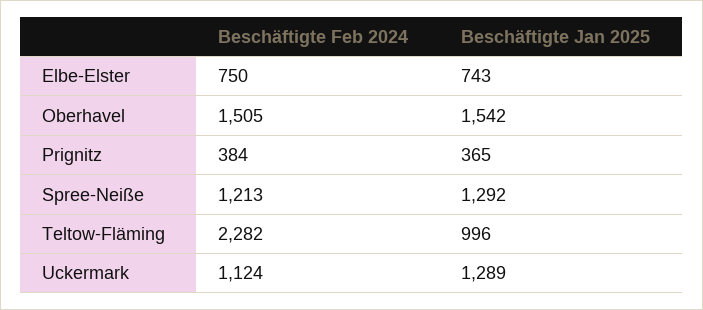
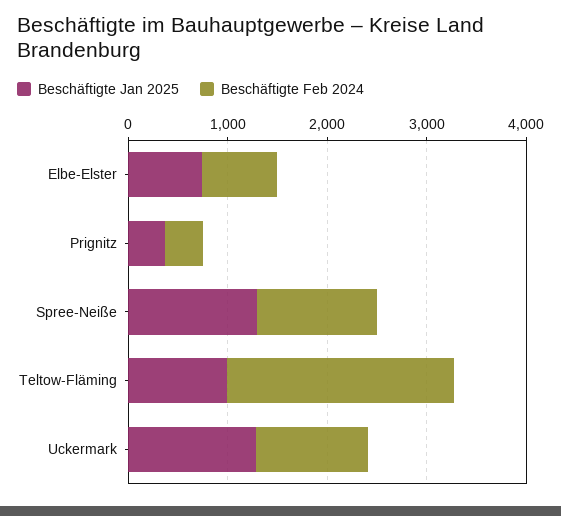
  {
    "Beschäftigte Feb 2024": {
      "Elbe-Elster": 750,
-     "Oberhavel": 1505,
      "Prignitz": 384,
      "Spree-Neiße": 1213,
      "Teltow-Fläming": 2282,
      "Uckermark": 1124
    },
    "Beschäftigte Jan 2025": {
      "Elbe-Elster": 743,
-     "Oberhavel": 1542,
      "Prignitz": 365,
      "Spree-Neiße": 1292,
      "Teltow-Fläming": 996,
      "Uckermark": 1289
    }
  }

